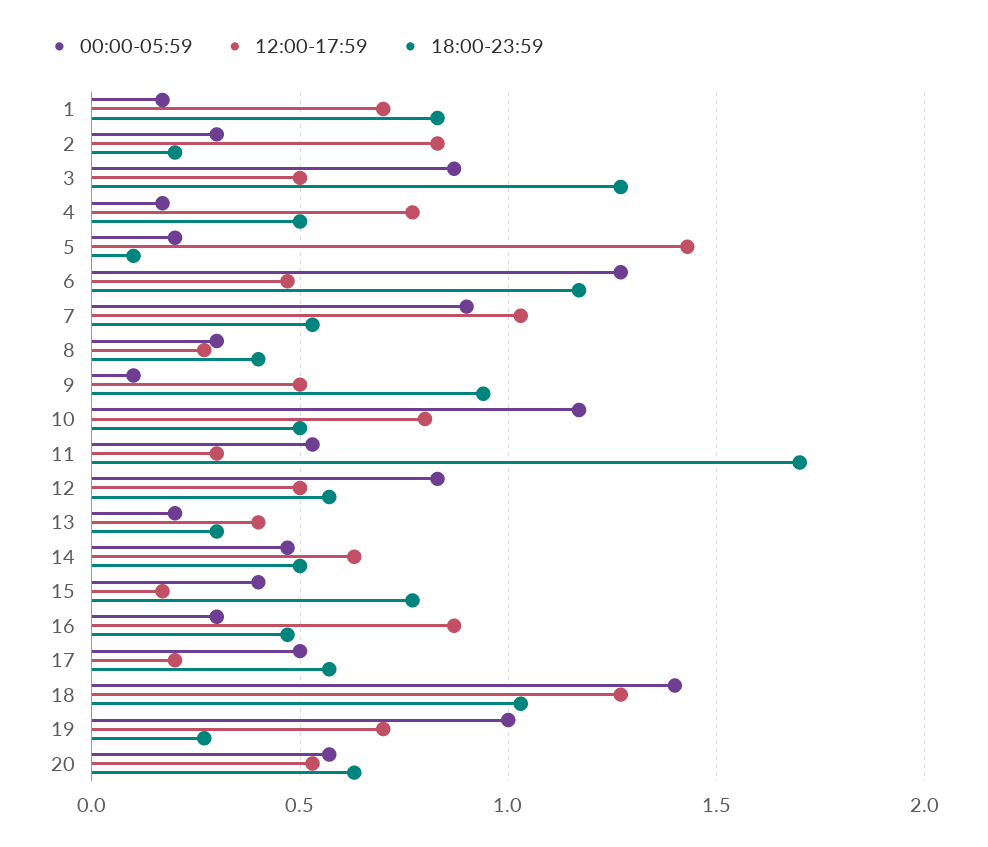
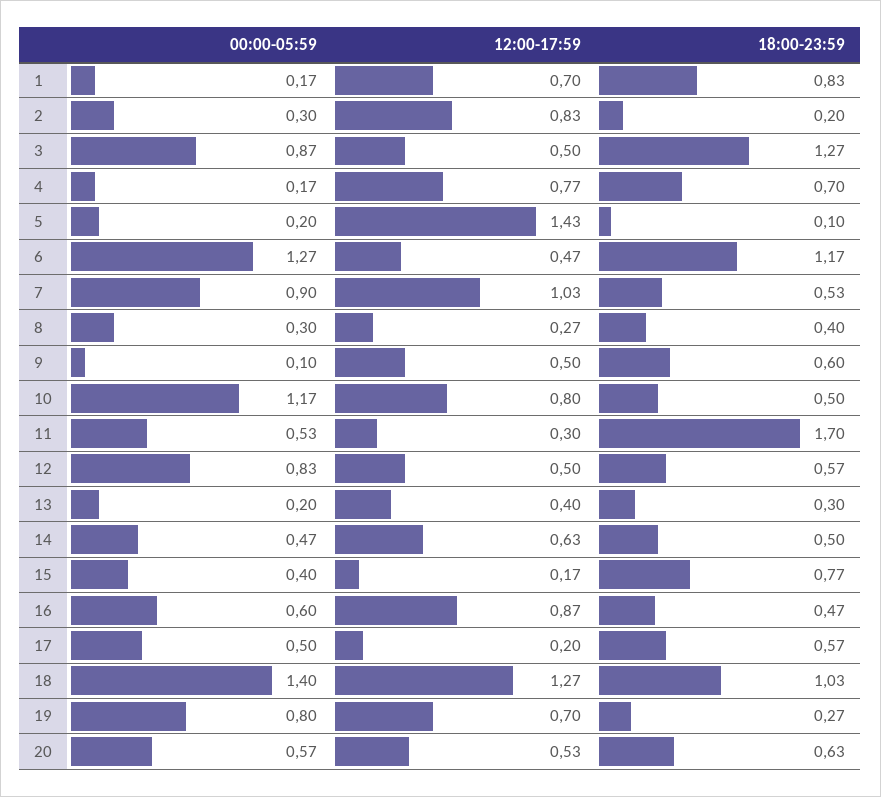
  {
    "00:00-05:59": {
      "1": 0.17,
      "2": 0.3,
      "3": 0.87,
      "4": 0.17,
      "5": 0.2,
      "6": 1.27,
      "7": 0.9,
      "8": 0.3,
      "9": 0.1,
      "10": 1.17,
      "11": 0.53,
      "12": 0.83,
      "13": 0.2,
      "14": 0.47,
      "15": 0.4,
-     "16": 0.3,
+     "16": 0.6,
      "17": 0.5,
      "18": 1.4,
-     "19": 1,
+     "19": 0.8,
      "20": 0.57
    },
    "12:00-17:59": {
      "1": 0.7,
      "2": 0.83,
      "3": 0.5,
      "4": 0.77,
      "5": 1.43,
      "6": 0.47,
      "7": 1.03,
      "8": 0.27,
      "9": 0.5,
      "10": 0.8,
      "11": 0.3,
      "12": 0.5,
      "13": 0.4,
      "14": 0.63,
      "15": 0.17,
      "16": 0.87,
      "17": 0.2,
      "18": 1.27,
      "19": 0.7,
      "20": 0.53
    },
    "18:00-23:59": {
      "1": 0.83,
      "2": 0.2,
      "3": 1.27,
-     "4": 0.5,
+     "4": 0.7,
      "5": 0.1,
      "6": 1.17,
      "7": 0.53,
      "8": 0.4,
-     "9": 0.95,
+     "9": 0.6,
      "10": 0.5,
      "11": 1.7,
      "12": 0.57,
      "13": 0.3,
      "14": 0.5,
      "15": 0.77,
      "16": 0.47,
      "17": 0.57,
      "18": 1.03,
      "19": 0.27,
      "20": 0.63
    }
  }

